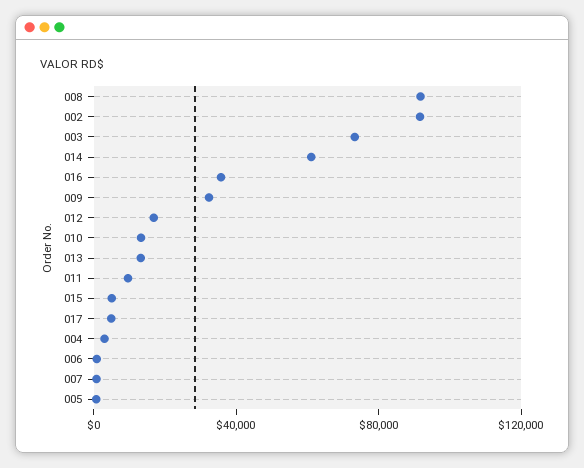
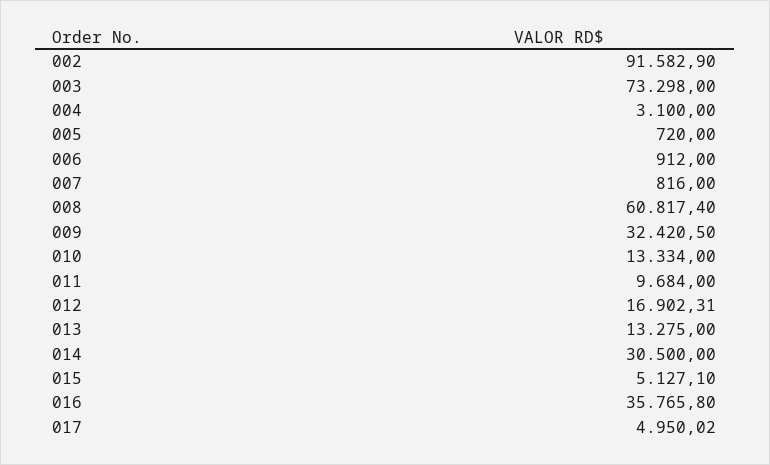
  {
-   "008": 90000,
+   "008": 60817.4,
    "002": 91582.9,
    "003": 73298,
-   "014": 60000,
+   "014": 30500,
    "016": 35765.8,
    "009": 32420.5,
    "012": 16902.31,
    "010": 13334,
    "013": 13275,
    "011": 9684,
    "015": 5127.1,
    "017": 4950.02,
    "004": 3100,
    "006": 912,
    "007": 816,
    "005": 720
  }

